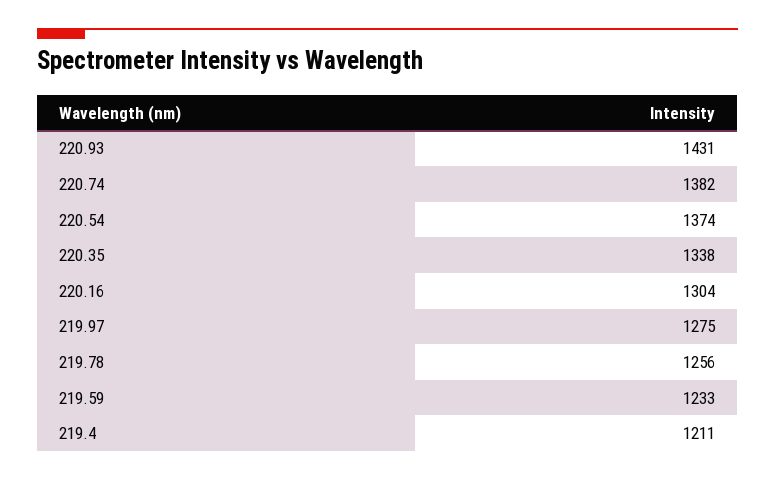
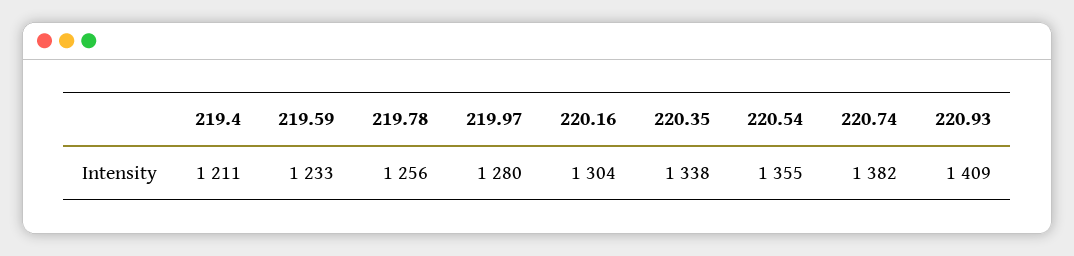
  {
-   "220.93": 1431,
+   "220.93": 1409,
    "220.74": 1382,
-   "220.54": 1374,
+   "220.54": 1355,
    "220.35": 1338,
    "220.16": 1304,
-   "219.97": 1275,
+   "219.97": 1280,
    "219.78": 1256,
    "219.59": 1233,
    "219.4": 1211
  }

